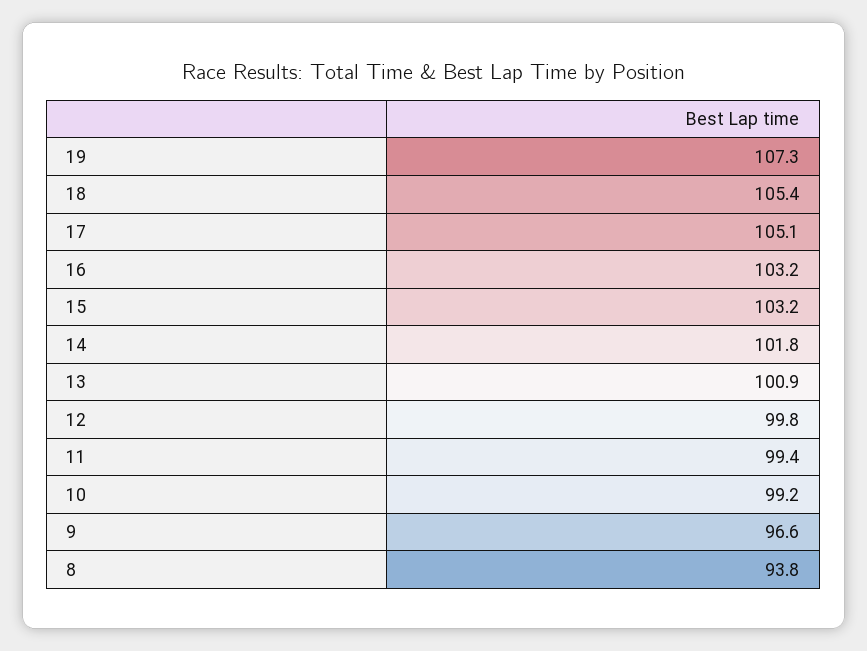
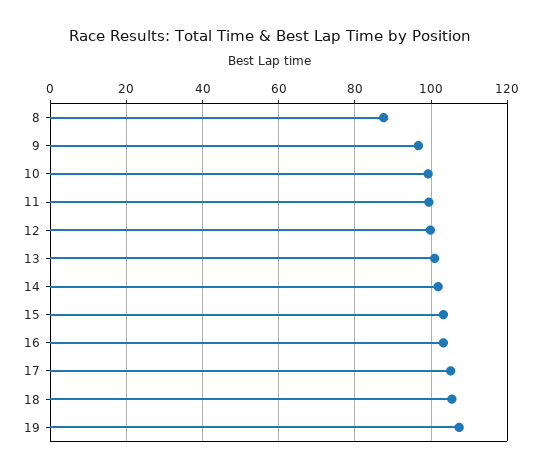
  {
    "19": 107.3,
    "18": 105.4,
    "17": 105.1,
    "16": 103.2,
    "15": 103.2,
    "14": 101.8,
    "13": 100.9,
    "12": 99.8,
    "11": 99.4,
    "10": 99.2,
    "9": 96.6,
-   "8": 93.8
+   "8": 88
  }

